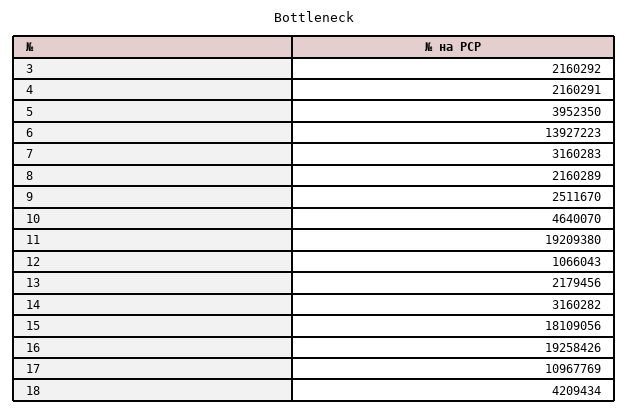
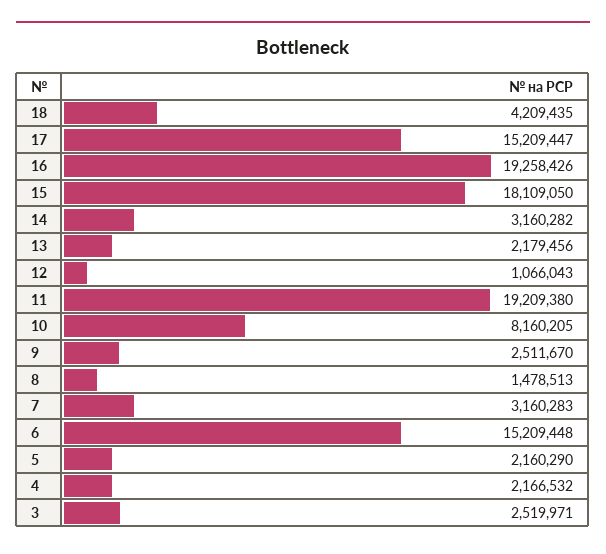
  {
-   "3": 2160292,
+   "3": 2519971,
-   "4": 2160291,
+   "4": 2166532,
-   "5": 3952350,
+   "5": 2160290,
-   "6": 13927223,
+   "6": 15209448,
    "7": 3160283,
-   "8": 2160289,
+   "8": 1478513,
    "9": 2511670,
-   "10": 4640070,
+   "10": 8160205,
    "11": 19209380,
    "12": 1066043,
    "13": 2179456,
    "14": 3160282,
-   "15": 18109056,
+   "15": 18109050,
    "16": 19258426,
-   "17": 10967769,
+   "17": 15209447,
-   "18": 4209434
+   "18": 4209435
  }

